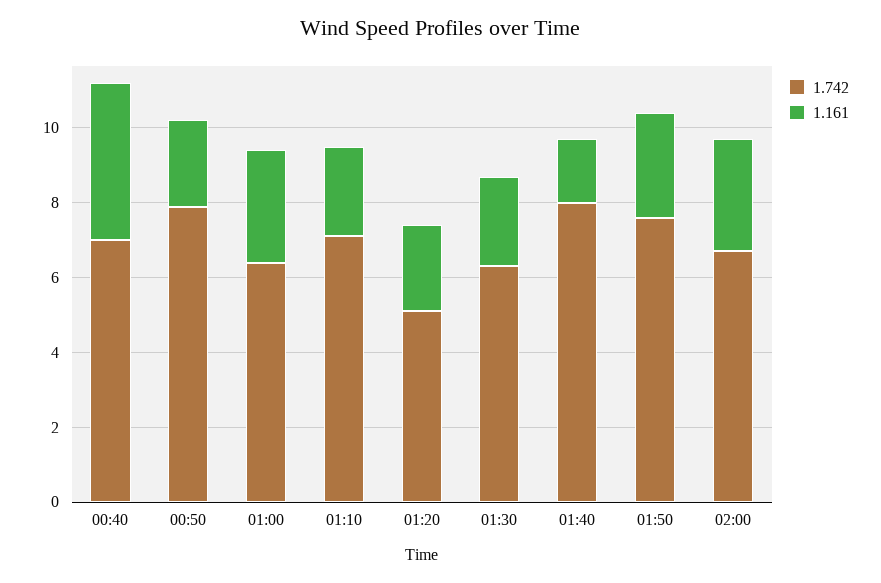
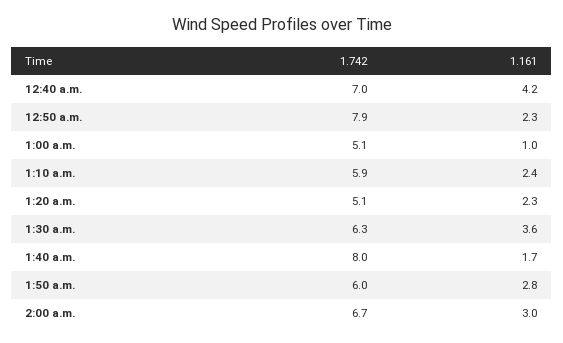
  {
    "1.742": {
      "00:40": 7,
      "00:50": 7.9,
-     "01:00": 6.5,
+     "01:00": 5.1,
-     "01:10": 7,
+     "01:10": 5.9,
      "01:20": 5.1,
      "01:30": 6.3,
      "01:40": 8,
-     "01:50": 7.5,
+     "01:50": 6,
      "02:00": 6.7
    },
    "1.161": {
      "00:40": 4.2,
      "00:50": 2.3,
-     "01:00": 3,
+     "01:00": 1,
      "01:10": 2.4,
      "01:20": 2.3,
-     "01:30": 2.5,
+     "01:30": 3.6,
      "01:40": 1.7,
      "01:50": 2.8,
      "02:00": 3
    }
  }

